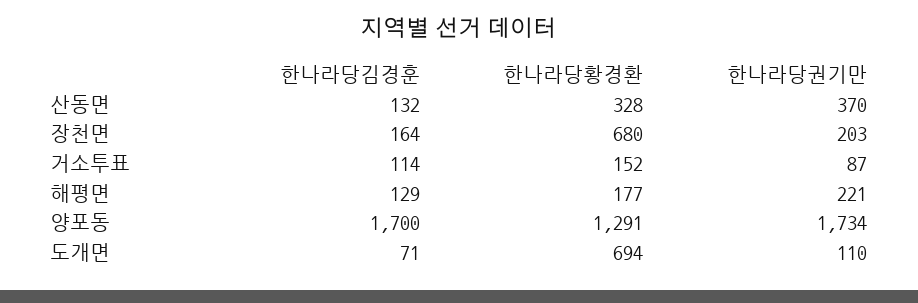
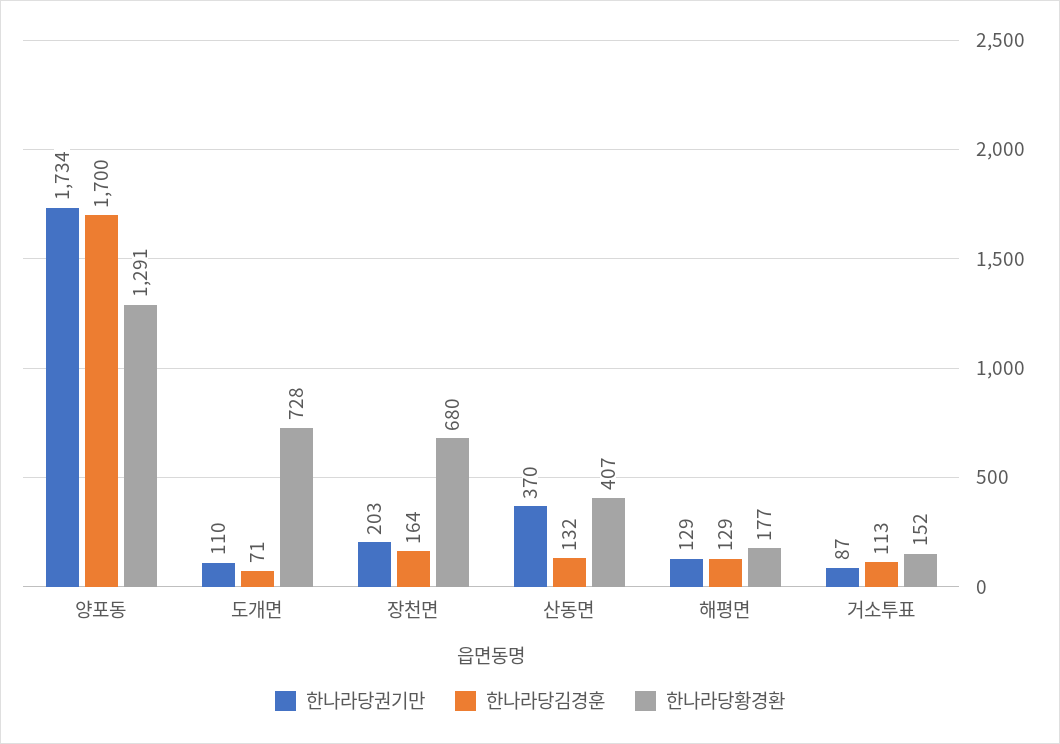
  {
    "한나라당김경훈": {
      "산동면": 132,
      "장천면": 164,
-     "거소투표": 114,
+     "거소투표": 113,
      "해평면": 129,
      "양포동": 1700,
      "도개면": 71
    },
    "한나라당황경환": {
-     "산동면": 328,
+     "산동면": 407,
      "장천면": 680,
      "거소투표": 152,
      "해평면": 177,
      "양포동": 1291,
-     "도개면": 694
+     "도개면": 728
    },
    "한나라당권기만": {
      "산동면": 370,
      "장천면": 203,
      "거소투표": 87,
-     "해평면": 221,
+     "해평면": 129,
      "양포동": 1734,
      "도개면": 110
    }
  }

